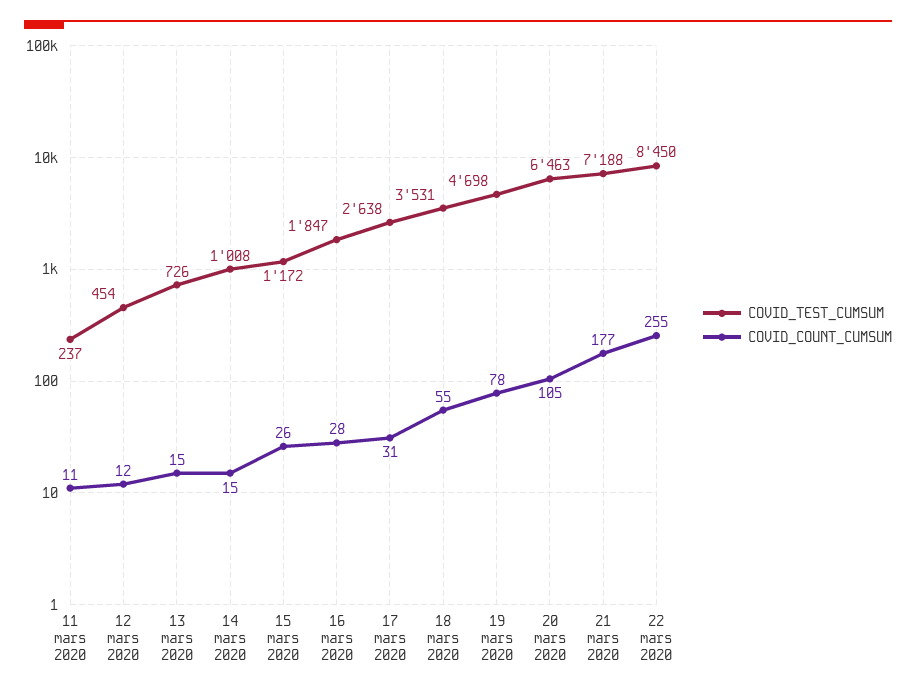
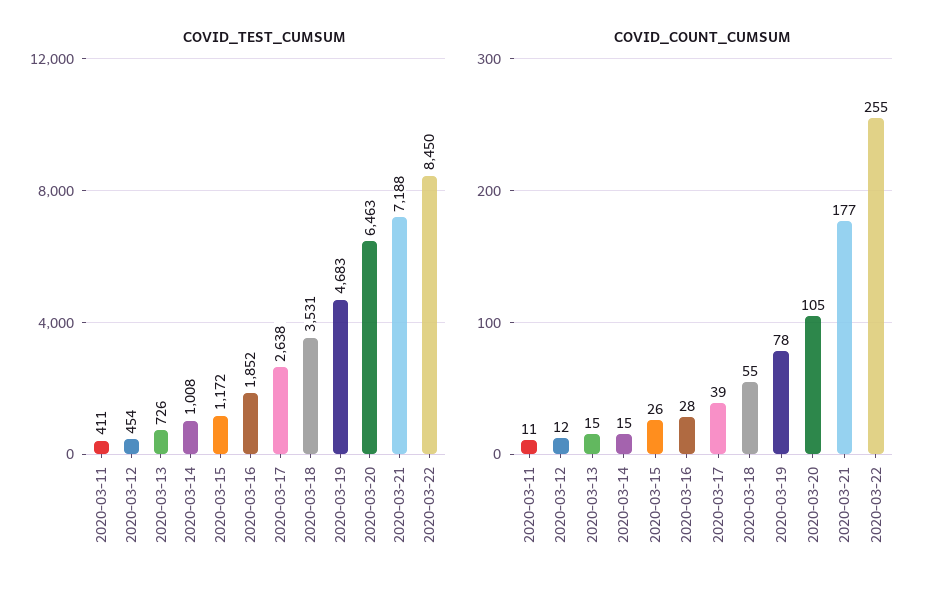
  {
    "COVID_TEST_CUMSUM": {
-     "11 mars 2020": 237,
+     "11 mars 2020": 411,
      "12 mars 2020": 454,
      "13 mars 2020": 726,
      "14 mars 2020": 1008,
      "15 mars 2020": 1172,
-     "16 mars 2020": 1847,
+     "16 mars 2020": 1852,
      "17 mars 2020": 2638,
      "18 mars 2020": 3531,
-     "19 mars 2020": 4698,
+     "19 mars 2020": 4683,
      "20 mars 2020": 6463,
      "21 mars 2020": 7188,
      "22 mars 2020": 8450
    },
    "COVID_COUNT_CUMSUM": {
      "11 mars 2020": 11,
      "12 mars 2020": 12,
      "13 mars 2020": 15,
      "14 mars 2020": 15,
      "15 mars 2020": 26,
      "16 mars 2020": 28,
-     "17 mars 2020": 31,
+     "17 mars 2020": 39,
      "18 mars 2020": 55,
      "19 mars 2020": 78,
      "20 mars 2020": 105,
      "21 mars 2020": 177,
      "22 mars 2020": 255
    }
  }

